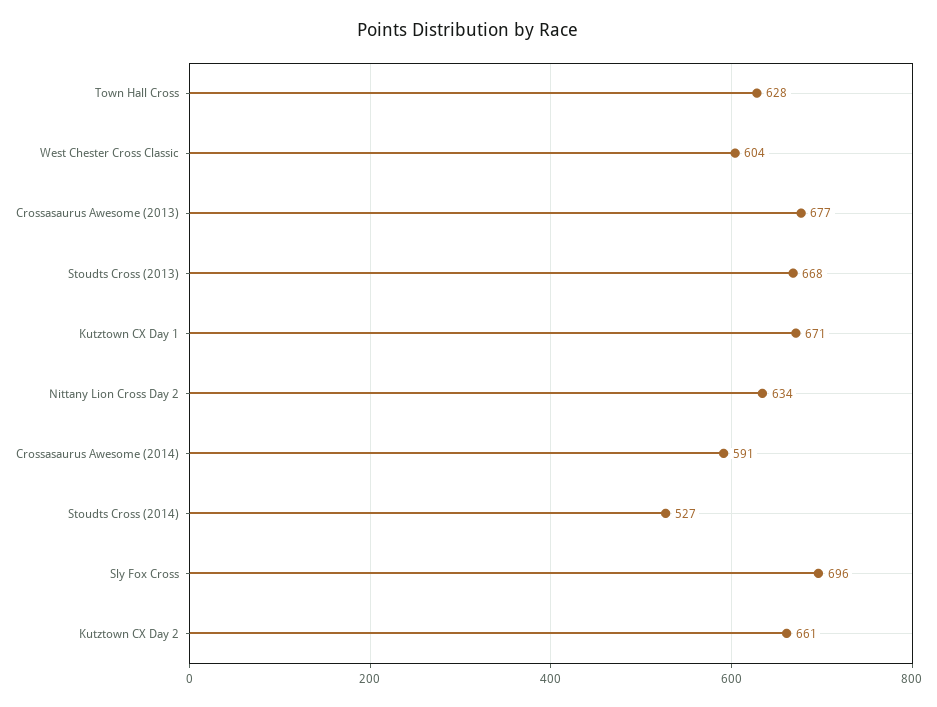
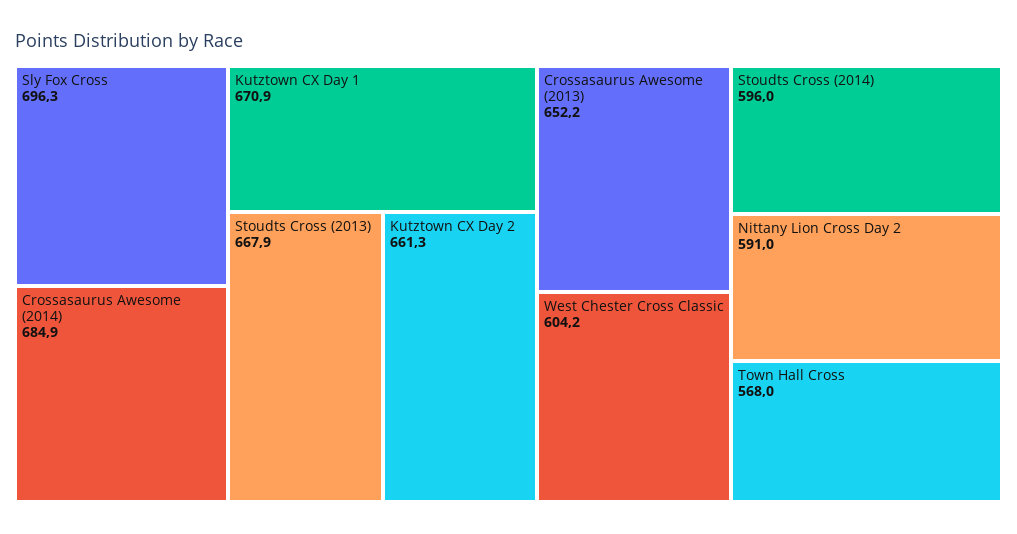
  {
-   "Town Hall Cross": 628,
+   "Town Hall Cross": 568,
    "West Chester Cross Classic": 604.2,
-   "Crossasaurus Awesome (2013)": 677,
+   "Crossasaurus Awesome (2013)": 652.2,
    "Stoudts Cross (2013)": 667.9,
    "Kutztown CX Day 1": 670.9,
-   "Nittany Lion Cross Day 2": 634,
+   "Nittany Lion Cross Day 2": 591,
-   "Crossasaurus Awesome (2014)": 591,
+   "Crossasaurus Awesome (2014)": 684.9,
-   "Stoudts Cross (2014)": 527,
+   "Stoudts Cross (2014)": 596,
    "Sly Fox Cross": 696.3,
    "Kutztown CX Day 2": 661.3
  }

